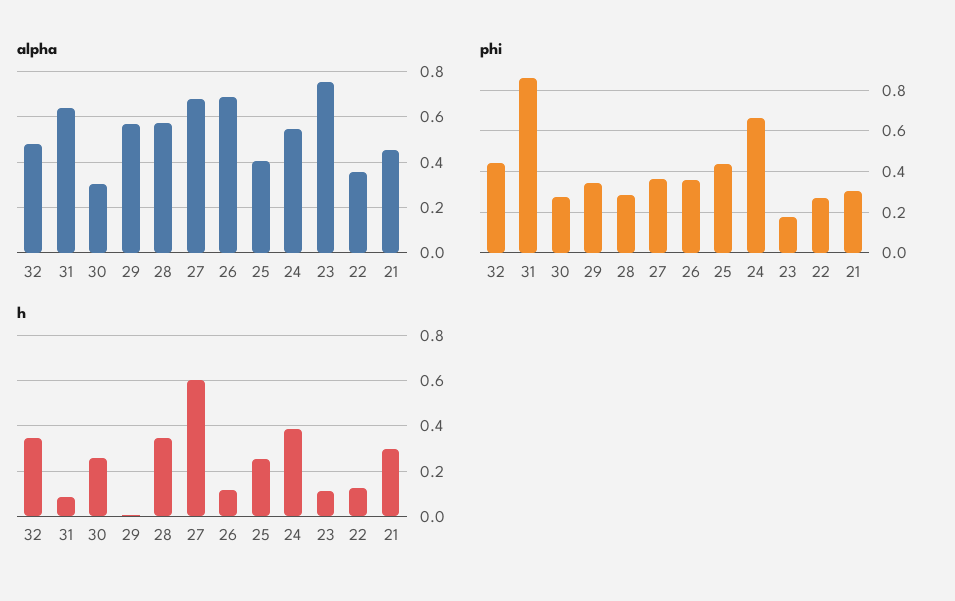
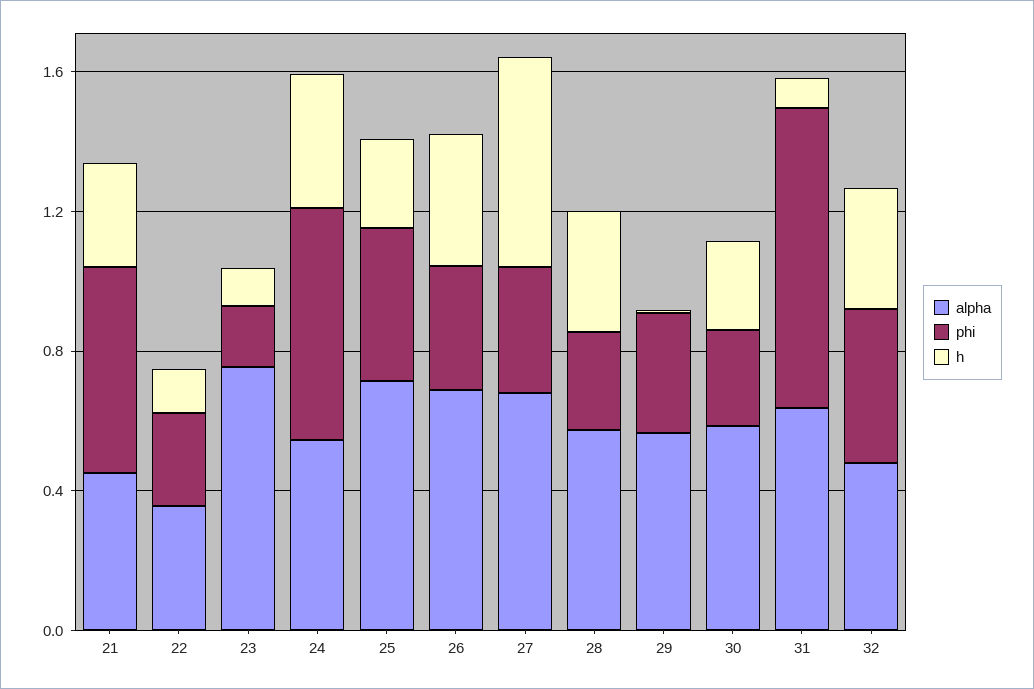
  {
    "alpha": {
      "32": 0.5,
      "31": 0.65,
-     "30": 0.3,
+     "30": 0.6,
      "29": 0.55,
      "28": 0.55,
      "27": 0.7,
      "26": 0.7,
-     "25": 0.4,
+     "25": 0.7,
      "24": 0.55,
      "23": 0.75,
      "22": 0.35,
      "21": 0.45
    },
    "phi": {
      "32": 0.45,
      "31": 0.85,
      "30": 0.25,
      "29": 0.35,
      "28": 0.3,
      "27": 0.35,
      "26": 0.35,
      "25": 0.45,
      "24": 0.65,
      "23": 0.15,
      "22": 0.25,
-     "21": 0.3
+     "21": 0.6
    },
    "h": {
      "32": 0.35,
      "31": 0.1,
      "30": 0.25,
      "29": 0,
      "28": 0.35,
      "27": 0.6,
-     "26": 0.1,
+     "26": 0.4,
      "25": 0.25,
      "24": 0.4,
      "23": 0.1,
      "22": 0.1,
      "21": 0.3
    }
  }

